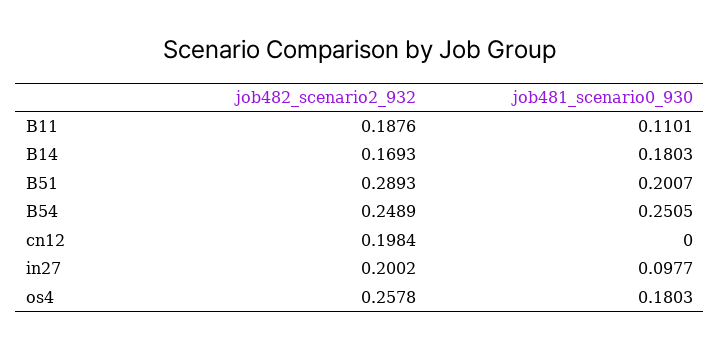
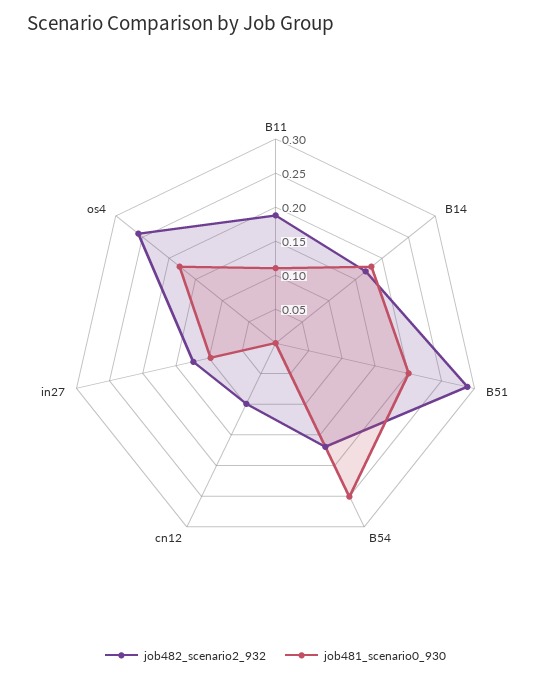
  {
    "job482_scenario2_932": {
      "B11": 0.1876,
      "B14": 0.1693,
      "B51": 0.2893,
-     "B54": 0.2489,
+     "B54": 0.175,
-     "cn12": 0.1984,
+     "cn12": 0.1,
-     "in27": 0.2002,
+     "in27": 0.125,
      "os4": 0.2578
    },
    "job481_scenario0_930": {
      "B11": 0.1101,
      "B14": 0.1803,
      "B51": 0.2007,
      "B54": 0.2505,
      "cn12": 0,
      "in27": 0.0977,
      "os4": 0.1803
    }
  }

